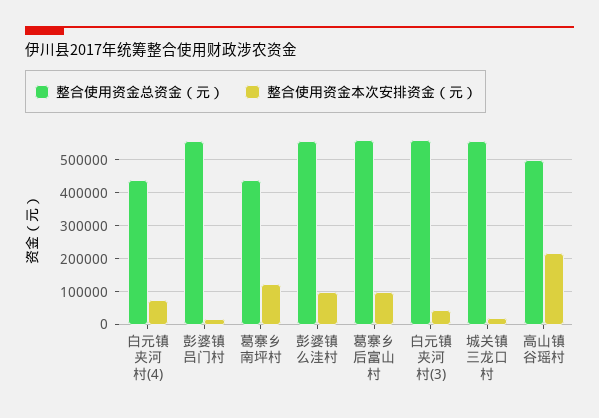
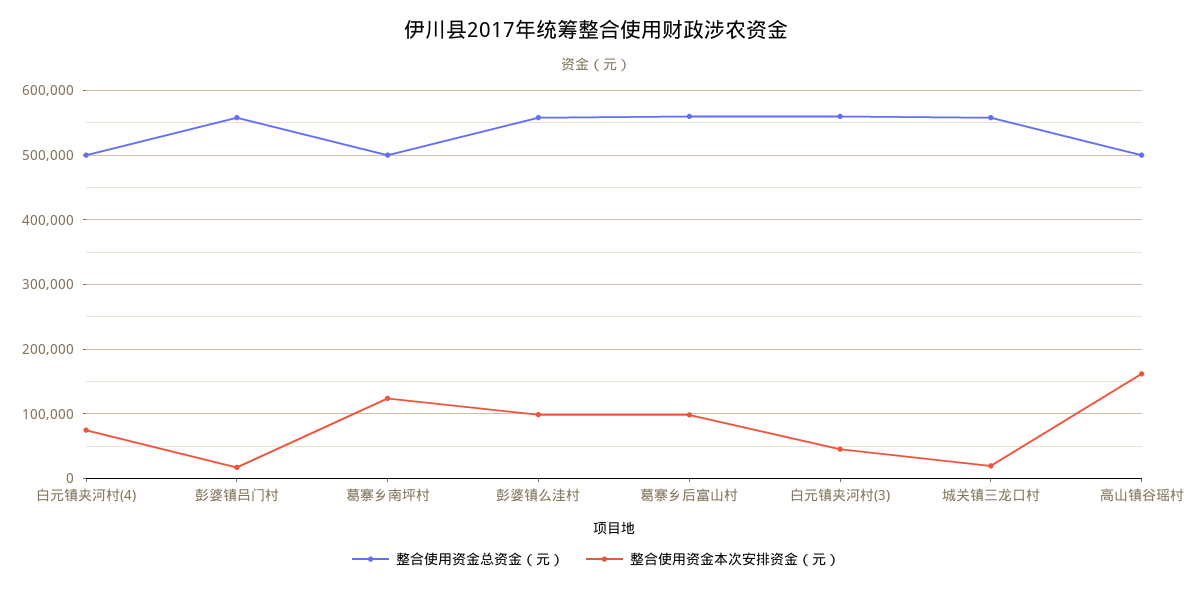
  {
    "整合使用资金总资金（元）": {
-     "白元镇夹河村(4)": 440000,
+     "白元镇夹河村(4)": 500000,
      "彭婆镇吕门村": 560000,
-     "葛寨乡南坪村": 440000,
+     "葛寨乡南坪村": 500000,
      "彭婆镇么洼村": 560000,
      "葛寨乡后富山村": 560000,
      "白元镇夹河村(3)": 560000,
      "城关镇三龙口村": 560000,
      "高山镇谷瑶村": 500000
    },
    "整合使用资金本次安排资金（元）": {
      "白元镇夹河村(4)": 80000,
      "彭婆镇吕门村": 20000,
      "葛寨乡南坪村": 120000,
      "彭婆镇么洼村": 100000,
      "葛寨乡后富山村": 100000,
      "白元镇夹河村(3)": 50000,
      "城关镇三龙口村": 20000,
-     "高山镇谷瑶村": 220000
+     "高山镇谷瑶村": 160000
    }
  }

